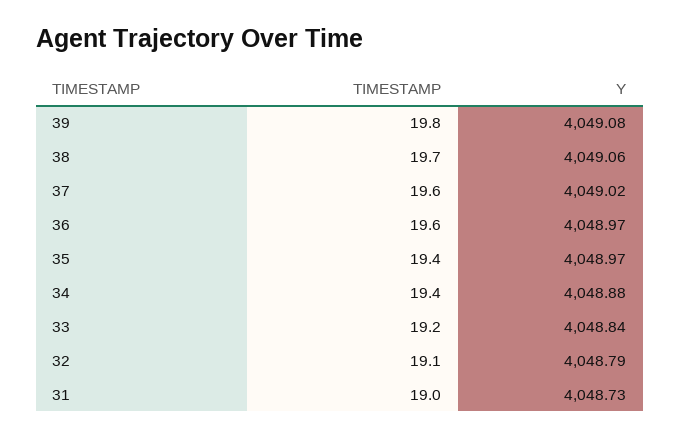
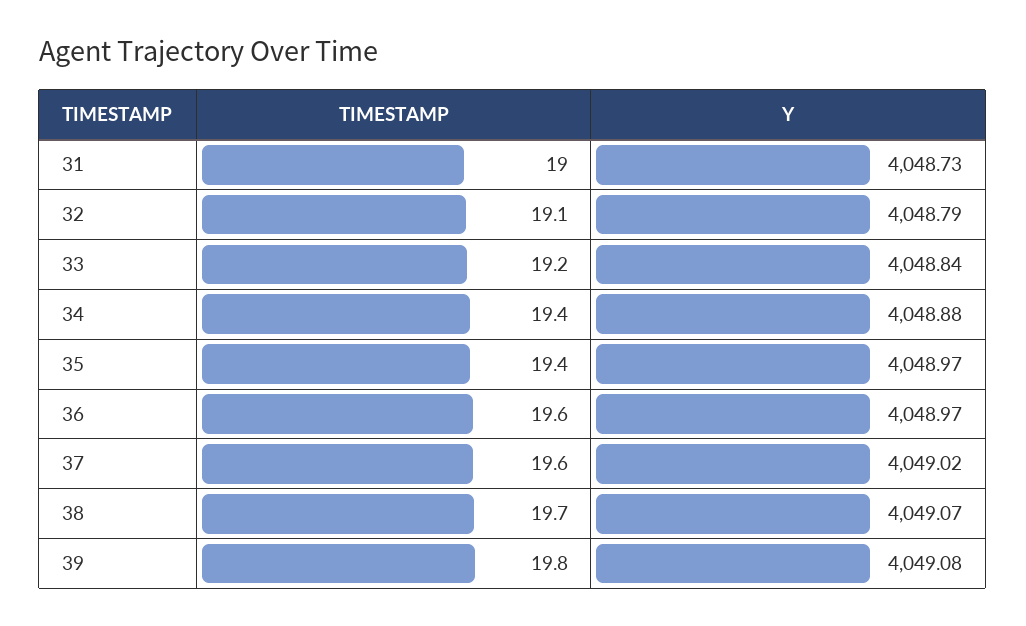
  {
    "TIMESTAMP": {
      "39": 19.8,
      "38": 19.7,
      "37": 19.6,
      "36": 19.6,
      "35": 19.4,
      "34": 19.4,
      "33": 19.2,
      "32": 19.1,
      "31": 19
    },
    "Y": {
      "39": 4049.08,
-     "38": 4049.06,
+     "38": 4049.07,
      "37": 4049.02,
      "36": 4048.97,
      "35": 4048.97,
      "34": 4048.88,
      "33": 4048.84,
      "32": 4048.79,
      "31": 4048.73
    }
  }

